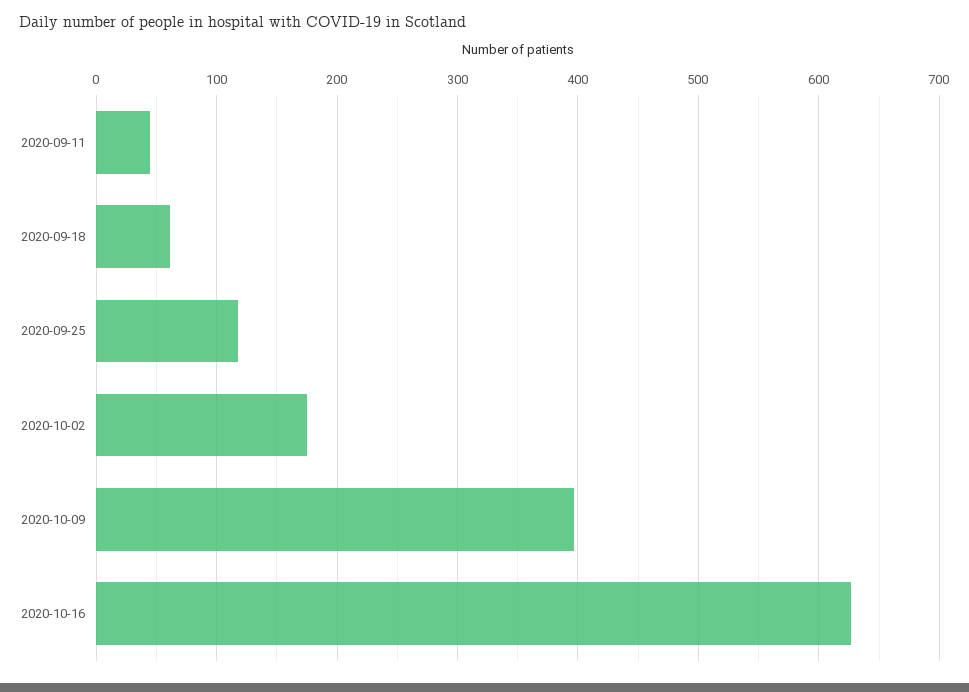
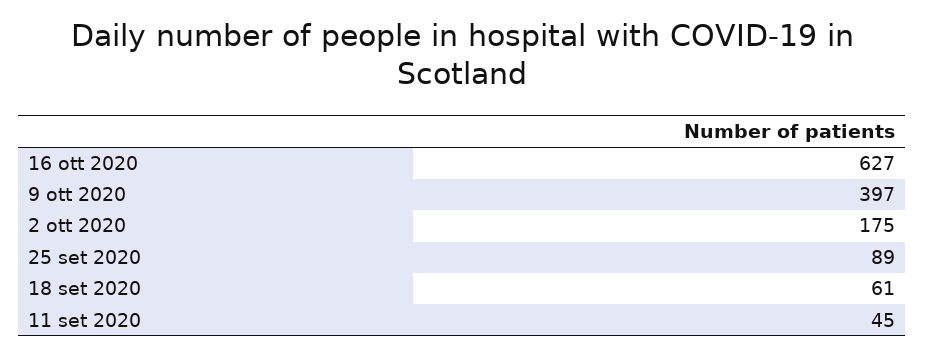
  {
    "2020-09-11": 45,
    "2020-09-18": 61,
-   "2020-09-25": 120,
+   "2020-09-25": 89,
    "2020-10-02": 175,
    "2020-10-09": 397,
    "2020-10-16": 627
  }

